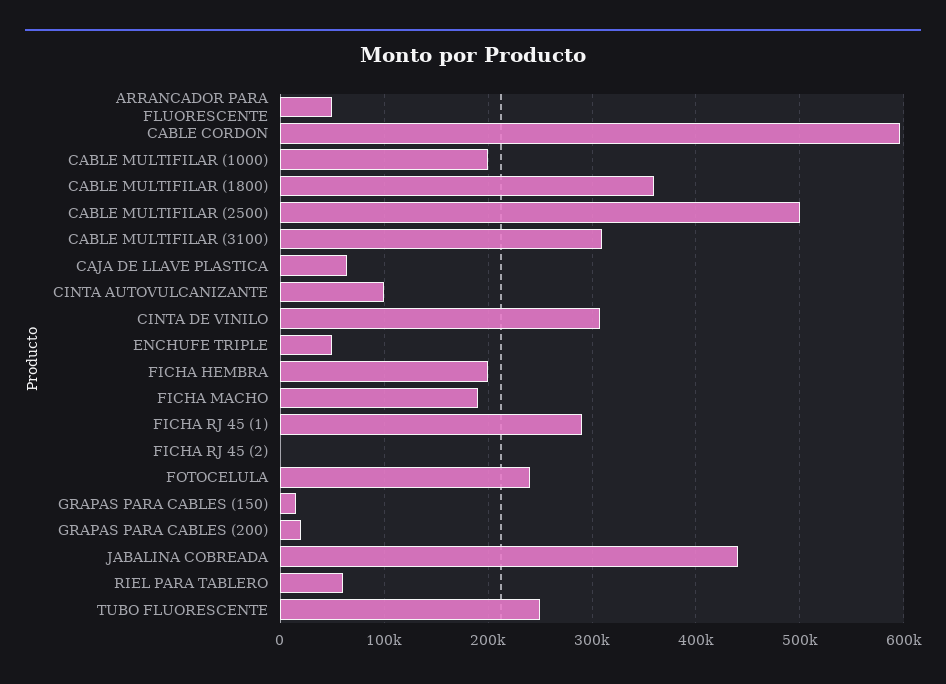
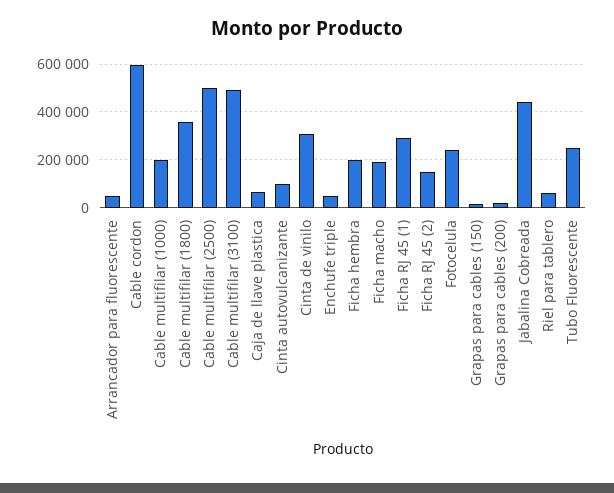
  {
    "ARRANCADOR PARA FLUORESCENTE": 50000,
    "CABLE CORDON": 600000,
    "CABLE MULTIFILAR (1000)": 200000,
    "CABLE MULTIFILAR (1800)": 360000,
    "CABLE MULTIFILAR (2500)": 500000,
-   "CABLE MULTIFILAR (3100)": 310000,
+   "CABLE MULTIFILAR (3100)": 500000,
    "CAJA DE LLAVE PLASTICA": 60000,
    "CINTA AUTOVULCANIZANTE": 100000,
    "CINTA DE VINILO": 310000,
    "ENCHUFE TRIPLE": 50000,
    "FICHA HEMBRA": 200000,
    "FICHA MACHO": 190000,
    "FICHA RJ 45 (1)": 290000,
-   "FICHA RJ 45 (2)": 0,
+   "FICHA RJ 45 (2)": 150000,
    "FOTOCELULA": 240000,
    "GRAPAS PARA CABLES (150)": 20000,
    "GRAPAS PARA CABLES (200)": 20000,
    "JABALINA COBREADA": 440000,
    "RIEL PARA TABLERO": 60000,
    "TUBO FLUORESCENTE": 250000
  }

